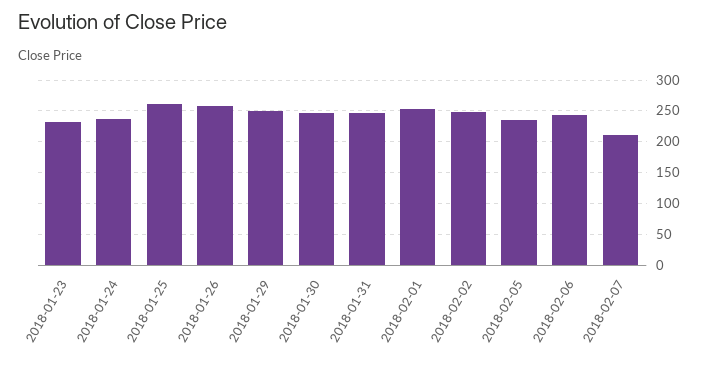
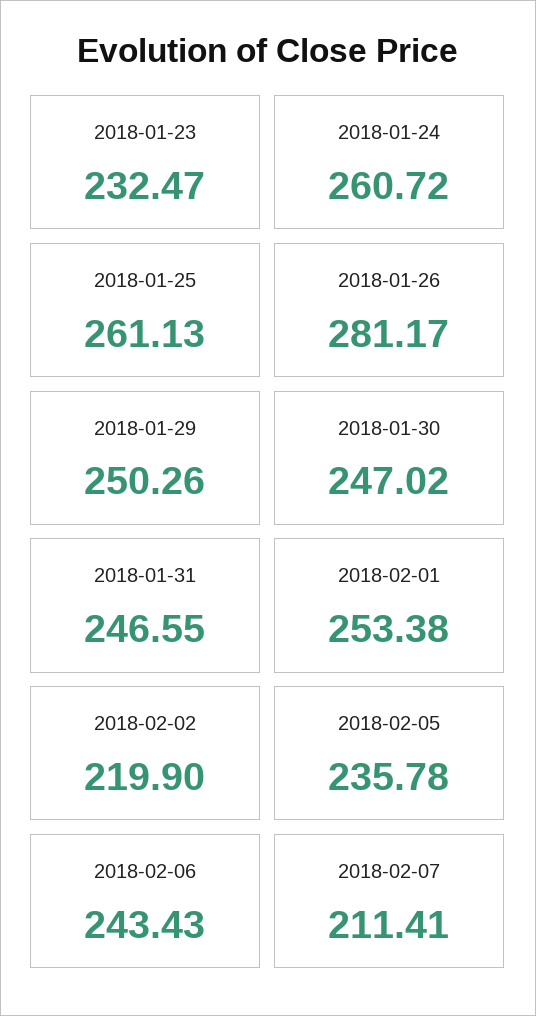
  {
    "2018-01-23": 232.47,
-   "2018-01-24": 240,
+   "2018-01-24": 260.72,
    "2018-01-25": 261.13,
-   "2018-01-26": 260,
+   "2018-01-26": 281.17,
    "2018-01-29": 250.26,
    "2018-01-30": 247.02,
    "2018-01-31": 246.55,
    "2018-02-01": 253.38,
-   "2018-02-02": 250,
+   "2018-02-02": 219.9,
    "2018-02-05": 235.78,
    "2018-02-06": 243.43,
    "2018-02-07": 211.41
  }

